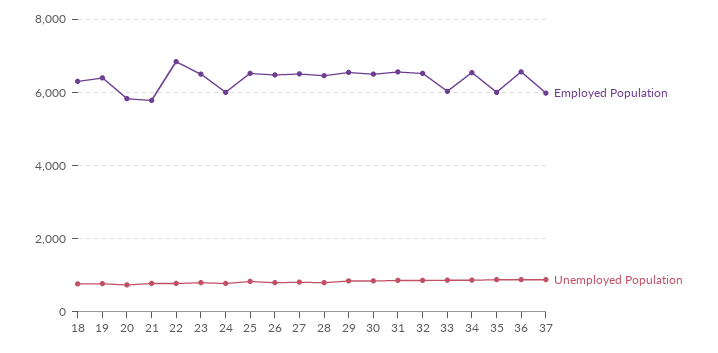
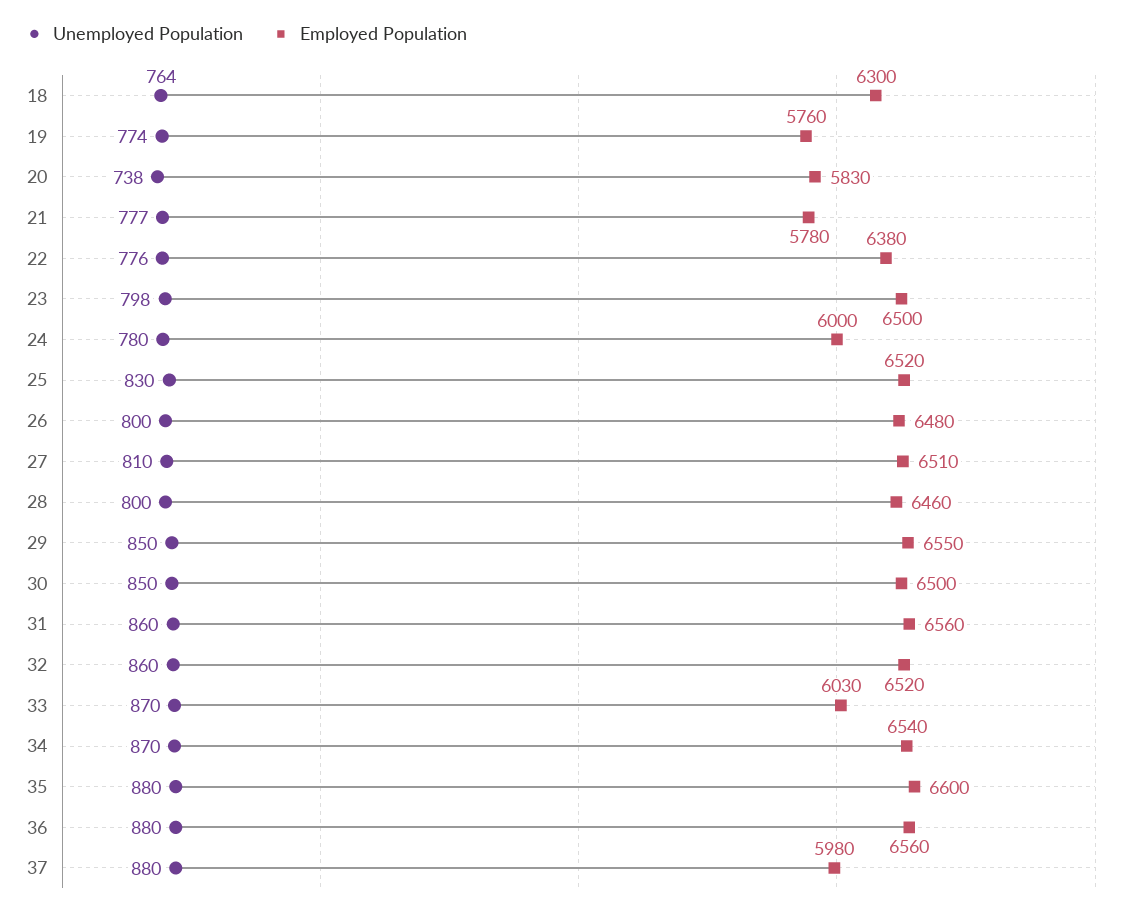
  {
    "Employed Population": {
      "18": 6300,
-     "19": 6400,
+     "19": 5760,
      "20": 5830,
      "21": 5780,
-     "22": 6800,
+     "22": 6380,
      "23": 6500,
      "24": 6000,
      "25": 6520,
      "26": 6480,
      "27": 6510,
      "28": 6460,
      "29": 6550,
      "30": 6500,
      "31": 6560,
      "32": 6520,
      "33": 6030,
      "34": 6540,
-     "35": 6000,
+     "35": 6600,
      "36": 6560,
      "37": 5980
    },
    "Unemployed Population": {
      "18": 764,
      "19": 774,
      "20": 738,
      "21": 777,
      "22": 776,
      "23": 798,
      "24": 780,
      "25": 830,
      "26": 800,
      "27": 810,
      "28": 800,
      "29": 850,
      "30": 850,
      "31": 860,
      "32": 860,
      "33": 870,
      "34": 870,
      "35": 880,
      "36": 880,
      "37": 880
    }
  }

